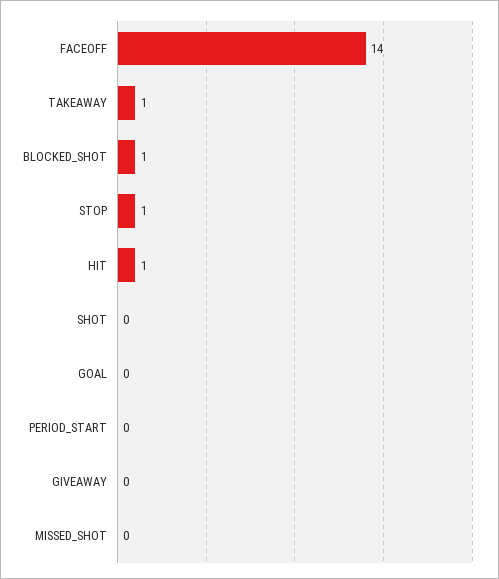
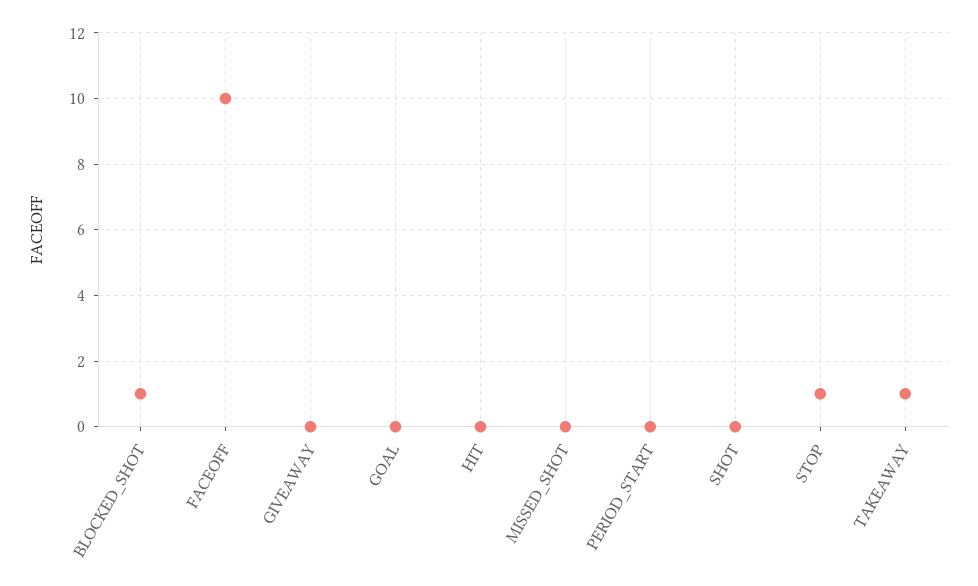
  {
-   "FACEOFF": 14,
+   "FACEOFF": 10,
    "TAKEAWAY": 1,
    "BLOCKED_SHOT": 1,
    "STOP": 1,
-   "HIT": 1,
+   "HIT": 0,
    "SHOT": 0,
    "GOAL": 0,
    "PERIOD_START": 0,
    "GIVEAWAY": 0,
    "MISSED_SHOT": 0
  }

